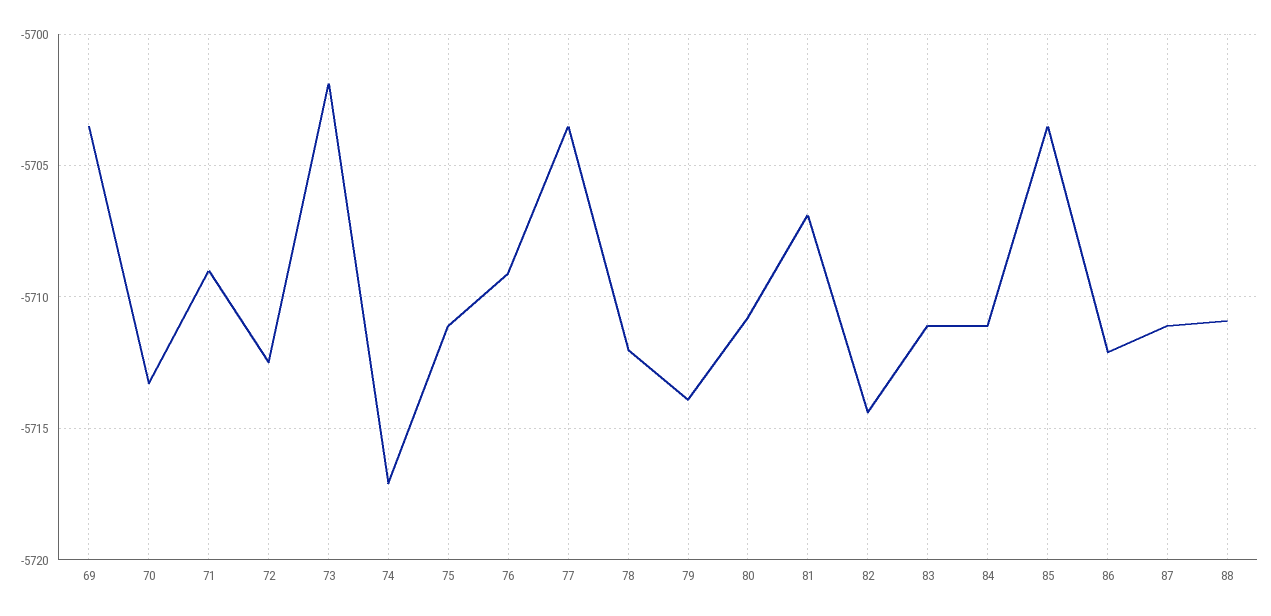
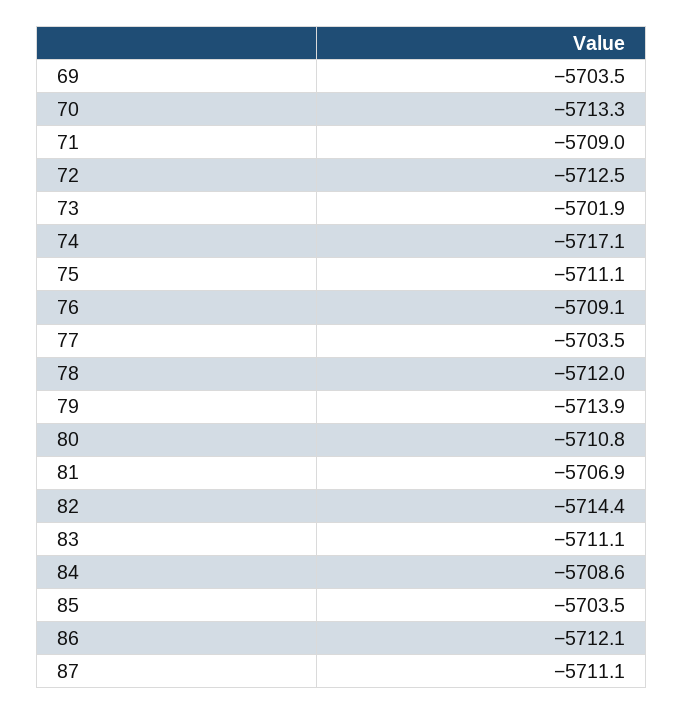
  {
    "69": -5703.5,
    "70": -5713.3,
    "71": -5709,
    "72": -5712.5,
    "73": -5701.9,
    "74": -5717.1,
    "75": -5711.1,
    "76": -5709.1,
    "77": -5703.5,
    "78": -5712,
    "79": -5713.9,
    "80": -5710.8,
    "81": -5706.9,
    "82": -5714.4,
    "83": -5711.1,
-   "84": -5711,
+   "84": -5708.6,
    "85": -5703.5,
    "86": -5712.1,
-   "87": -5711.1,
+   "87": -5711.1
-   "88": -5711
  }

